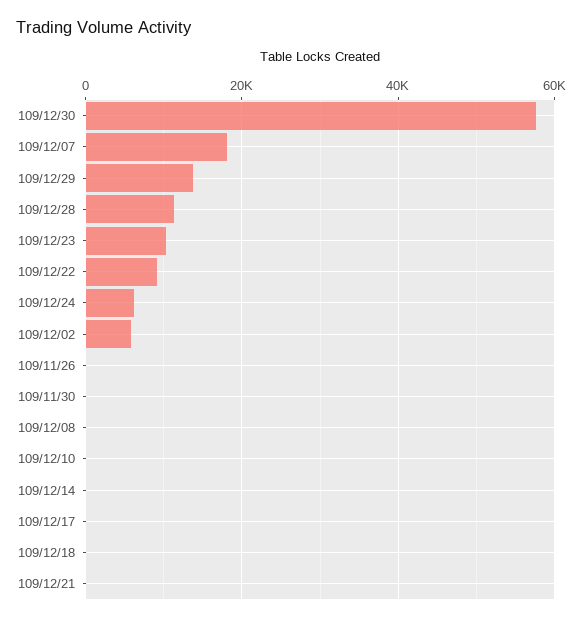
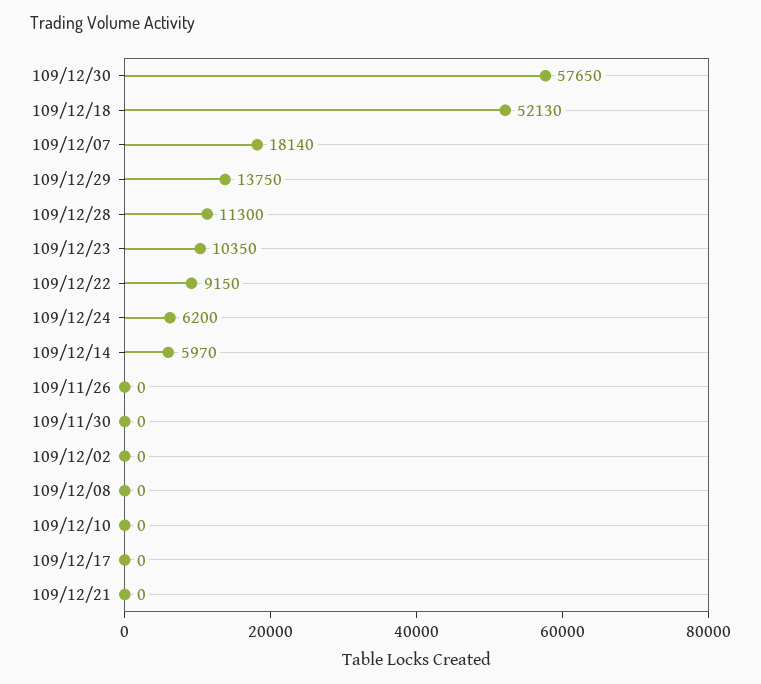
  {
    "109/12/30": 57650,
    "109/12/07": 18140,
    "109/12/29": 13750,
    "109/12/28": 11300,
    "109/12/23": 10350,
    "109/12/22": 9150,
    "109/12/24": 6200,
-   "109/12/02": 6000,
+   "109/12/02": 0,
    "109/11/26": 0,
    "109/11/30": 0,
    "109/12/08": 0,
    "109/12/10": 0,
-   "109/12/14": 0,
+   "109/12/14": 5970,
    "109/12/17": 0,
-   "109/12/18": 0,
+   "109/12/18": 52130,
    "109/12/21": 0
  }

